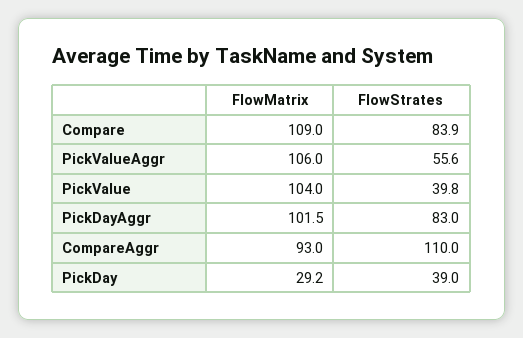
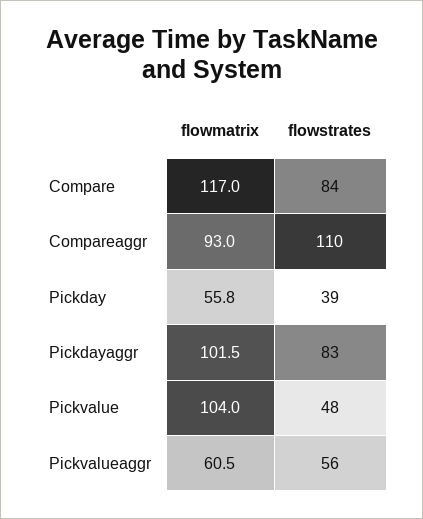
  {
    "FlowMatrix": {
-     "Compare": 109,
+     "Compare": 117,
-     "PickValueAggr": 106,
+     "PickValueAggr": 60.5,
      "PickValue": 104,
      "PickDayAggr": 101.5,
      "CompareAggr": 93,
-     "PickDay": 29.2
+     "PickDay": 55.8
    },
    "FlowStrates": {
      "Compare": 83.9,
      "PickValueAggr": 55.6,
-     "PickValue": 39.8,
+     "PickValue": 48,
      "PickDayAggr": 83,
      "CompareAggr": 110,
      "PickDay": 39
    }
  }

